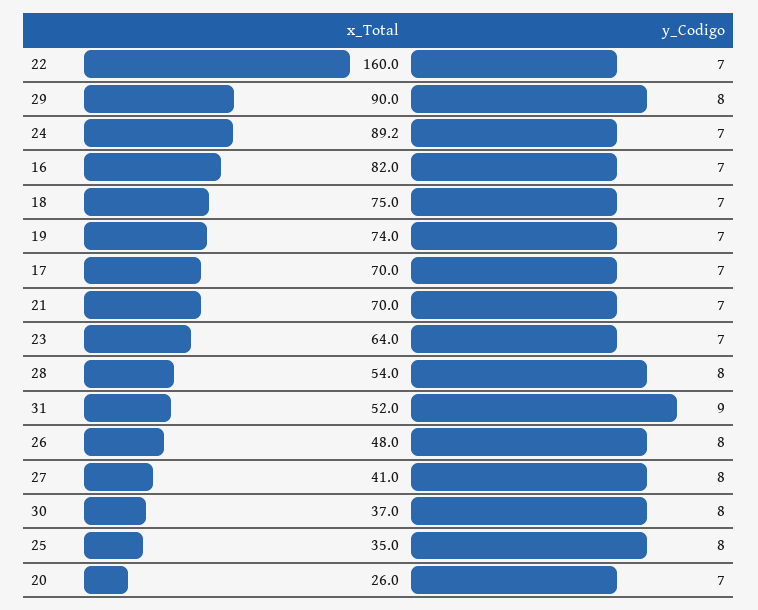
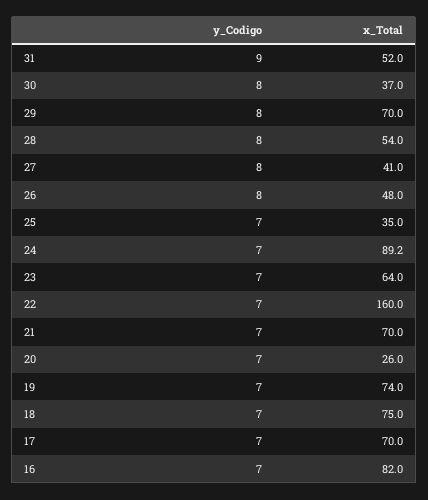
  {
    "x_Total": {
      "22": 160,
-     "29": 90,
+     "29": 70,
      "24": 89.2,
      "16": 82,
      "18": 75,
      "19": 74,
      "17": 70,
      "21": 70,
      "23": 64,
      "28": 54,
      "31": 52,
      "26": 48,
      "27": 41,
      "30": 37,
      "25": 35,
      "20": 26
    },
    "y_Codigo": {
      "22": 7,
      "29": 8,
      "24": 7,
      "16": 7,
      "18": 7,
      "19": 7,
      "17": 7,
      "21": 7,
      "23": 7,
      "28": 8,
      "31": 9,
      "26": 8,
      "27": 8,
      "30": 8,
-     "25": 8,
+     "25": 7,
      "20": 7
    }
  }

